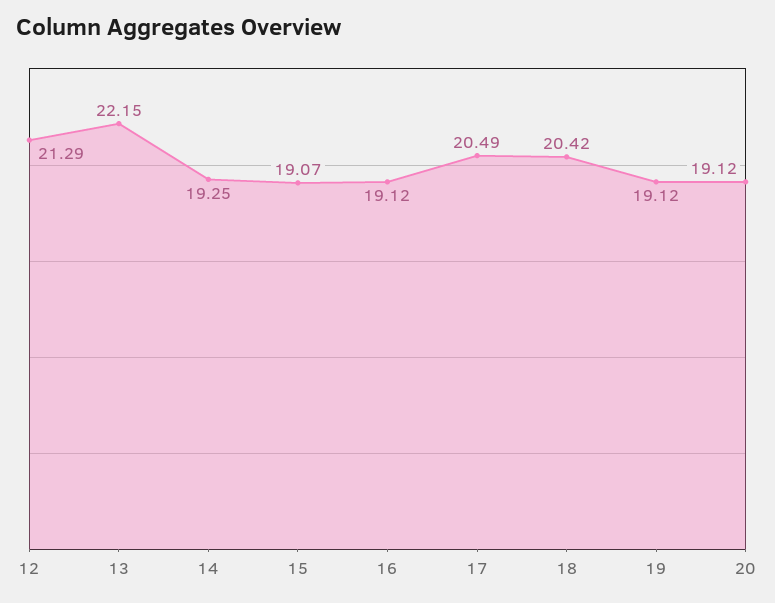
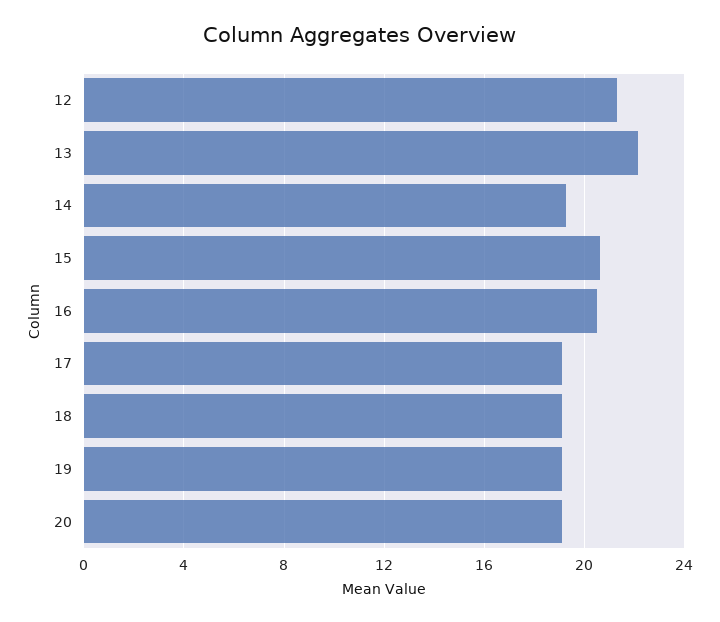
  {
    "12": 21.29,
    "13": 22.15,
    "14": 19.25,
-   "15": 19.07,
+   "15": 20.5,
-   "16": 19.12,
+   "16": 20.5,
-   "17": 20.49,
+   "17": 19,
-   "18": 20.42,
+   "18": 19,
    "19": 19.12,
    "20": 19.12
  }

